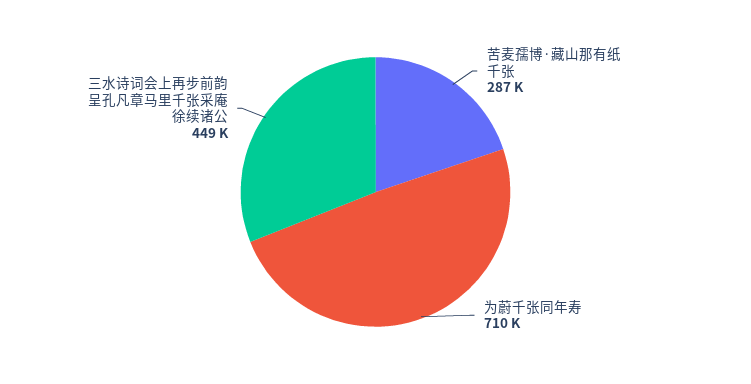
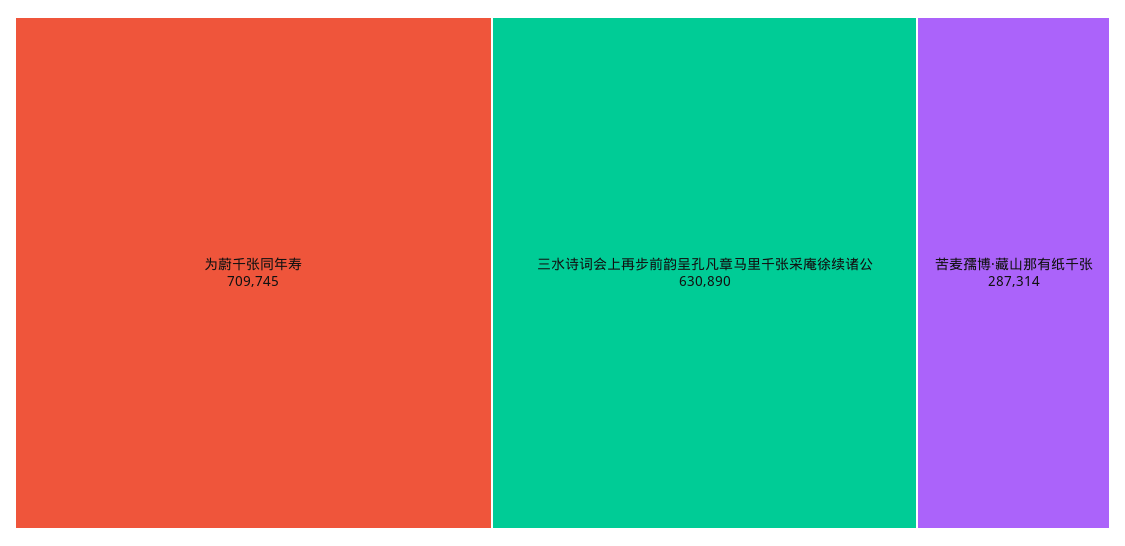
  {
    "苦麦孺博·藏山那有纸千张": 287314,
    "为蔚千张同年寿": 709745,
-   "三水诗词会上再步前韵呈孔凡章马里千张采庵徐续诸公": 449000
+   "三水诗词会上再步前韵呈孔凡章马里千张采庵徐续诸公": 630890
  }

